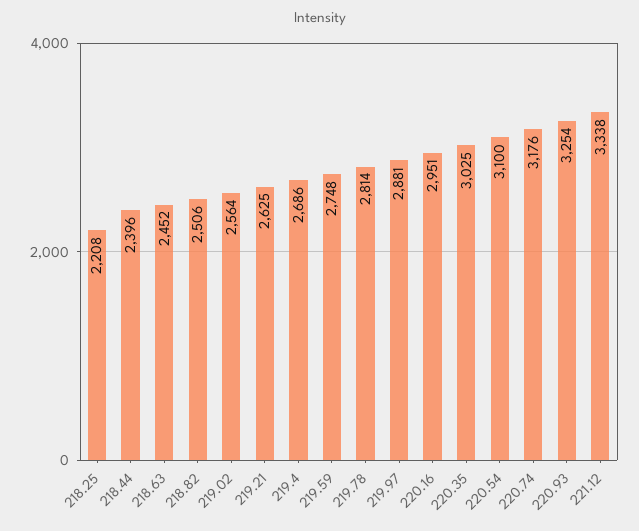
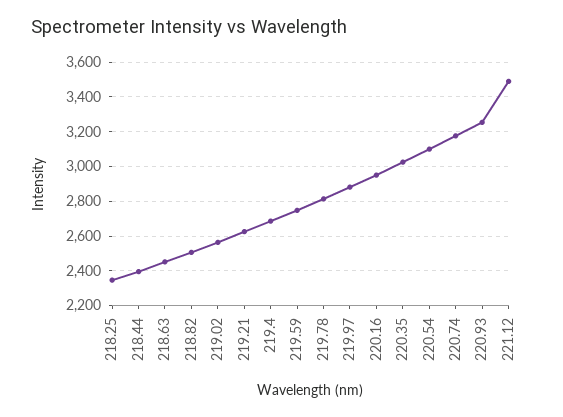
  {
-   "218.25": 2208,
+   "218.25": 2350,
    "218.44": 2396,
    "218.63": 2452,
    "218.82": 2506,
    "219.02": 2564,
    "219.21": 2625,
    "219.4": 2686,
    "219.59": 2748,
    "219.78": 2814,
    "219.97": 2881,
    "220.16": 2951,
    "220.35": 3025,
    "220.54": 3100,
    "220.74": 3176,
    "220.93": 3254,
-   "221.12": 3338
+   "221.12": 3500
  }

